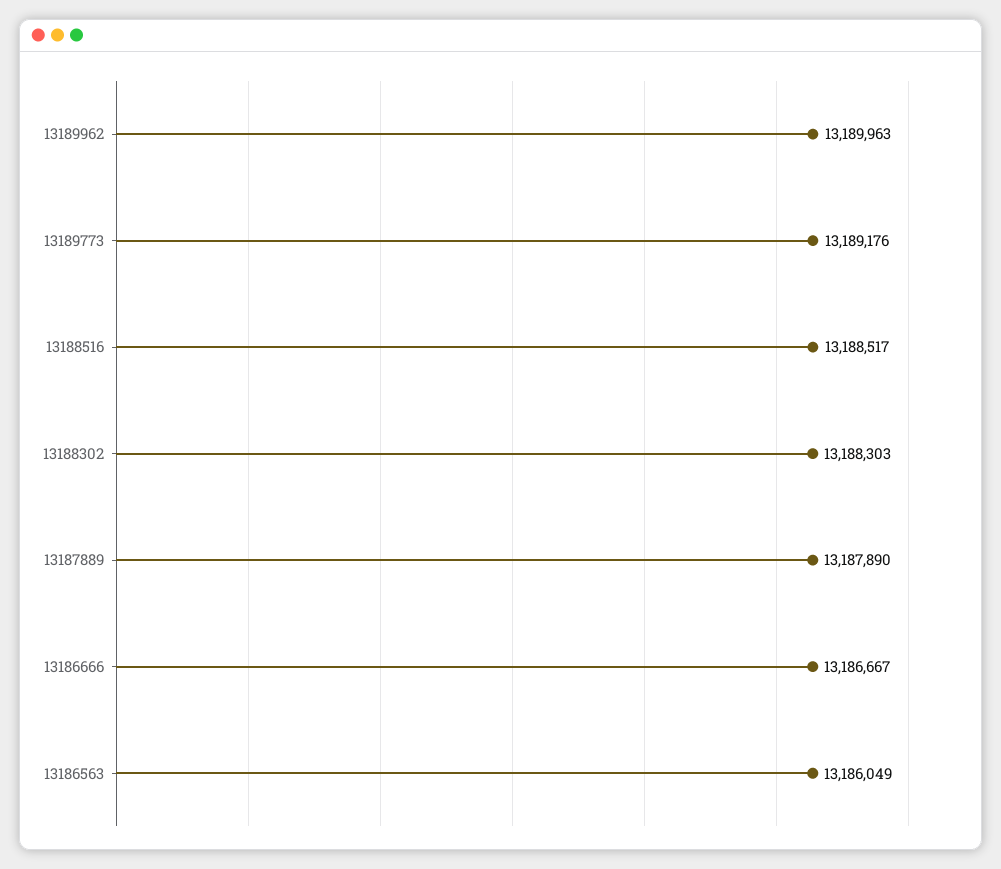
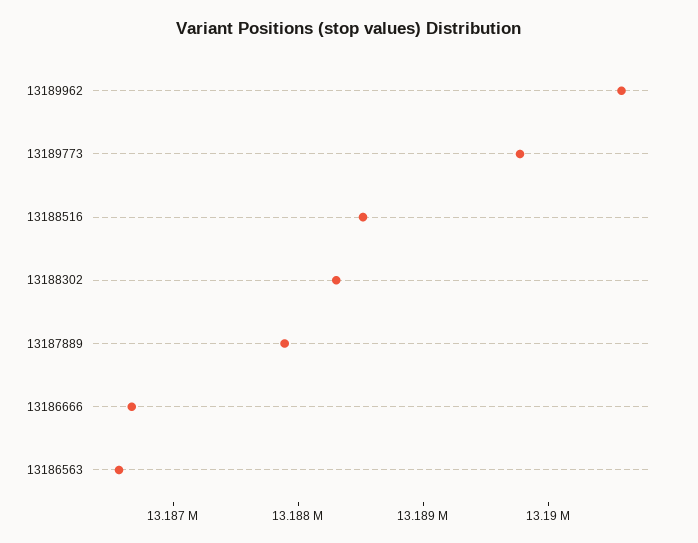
  {
-   "13189962": 13189963,
+   "13189962": 13190600,
-   "13189773": 13189176,
+   "13189773": 13189800,
    "13188516": 13188517,
    "13188302": 13188303,
    "13187889": 13187890,
    "13186666": 13186667,
-   "13186563": 13186049
+   "13186563": 13186600
  }

